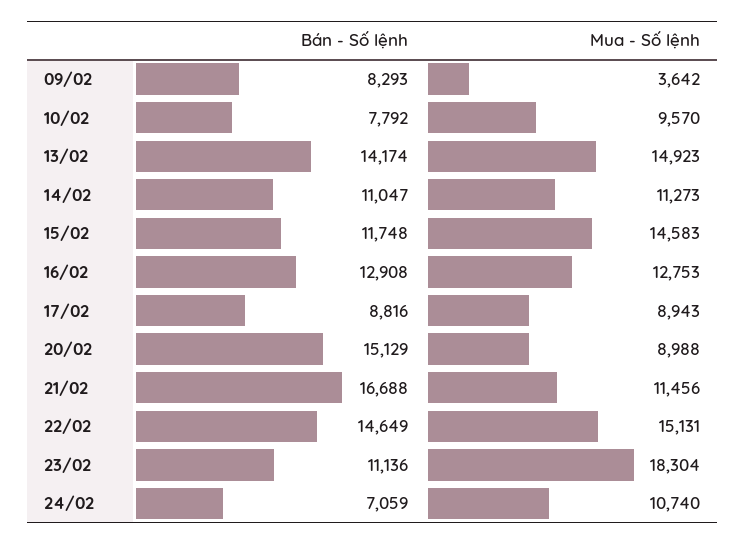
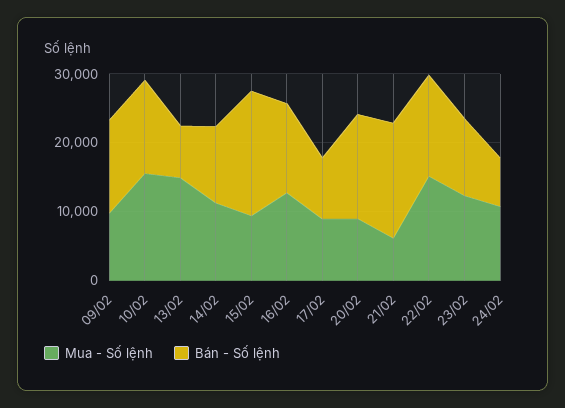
  {
    "Bán - Số lệnh": {
-     "09/02": 8293,
+     "09/02": 14000,
-     "10/02": 7792,
+     "10/02": 14000,
-     "13/02": 14174,
+     "13/02": 8000,
      "14/02": 11047,
-     "15/02": 11748,
+     "15/02": 18000,
      "16/02": 12908,
      "17/02": 8816,
      "20/02": 15129,
      "21/02": 16688,
      "22/02": 14649,
      "23/02": 11136,
      "24/02": 7059
    },
    "Mua - Số lệnh": {
-     "09/02": 3642,
+     "09/02": 10000,
-     "10/02": 9570,
+     "10/02": 16000,
      "13/02": 14923,
      "14/02": 11273,
-     "15/02": 14583,
+     "15/02": 10000,
      "16/02": 12753,
      "17/02": 8943,
      "20/02": 8988,
-     "21/02": 11456,
+     "21/02": 6000,
      "22/02": 15131,
-     "23/02": 18304,
+     "23/02": 12000,
      "24/02": 10740
    }
  }

